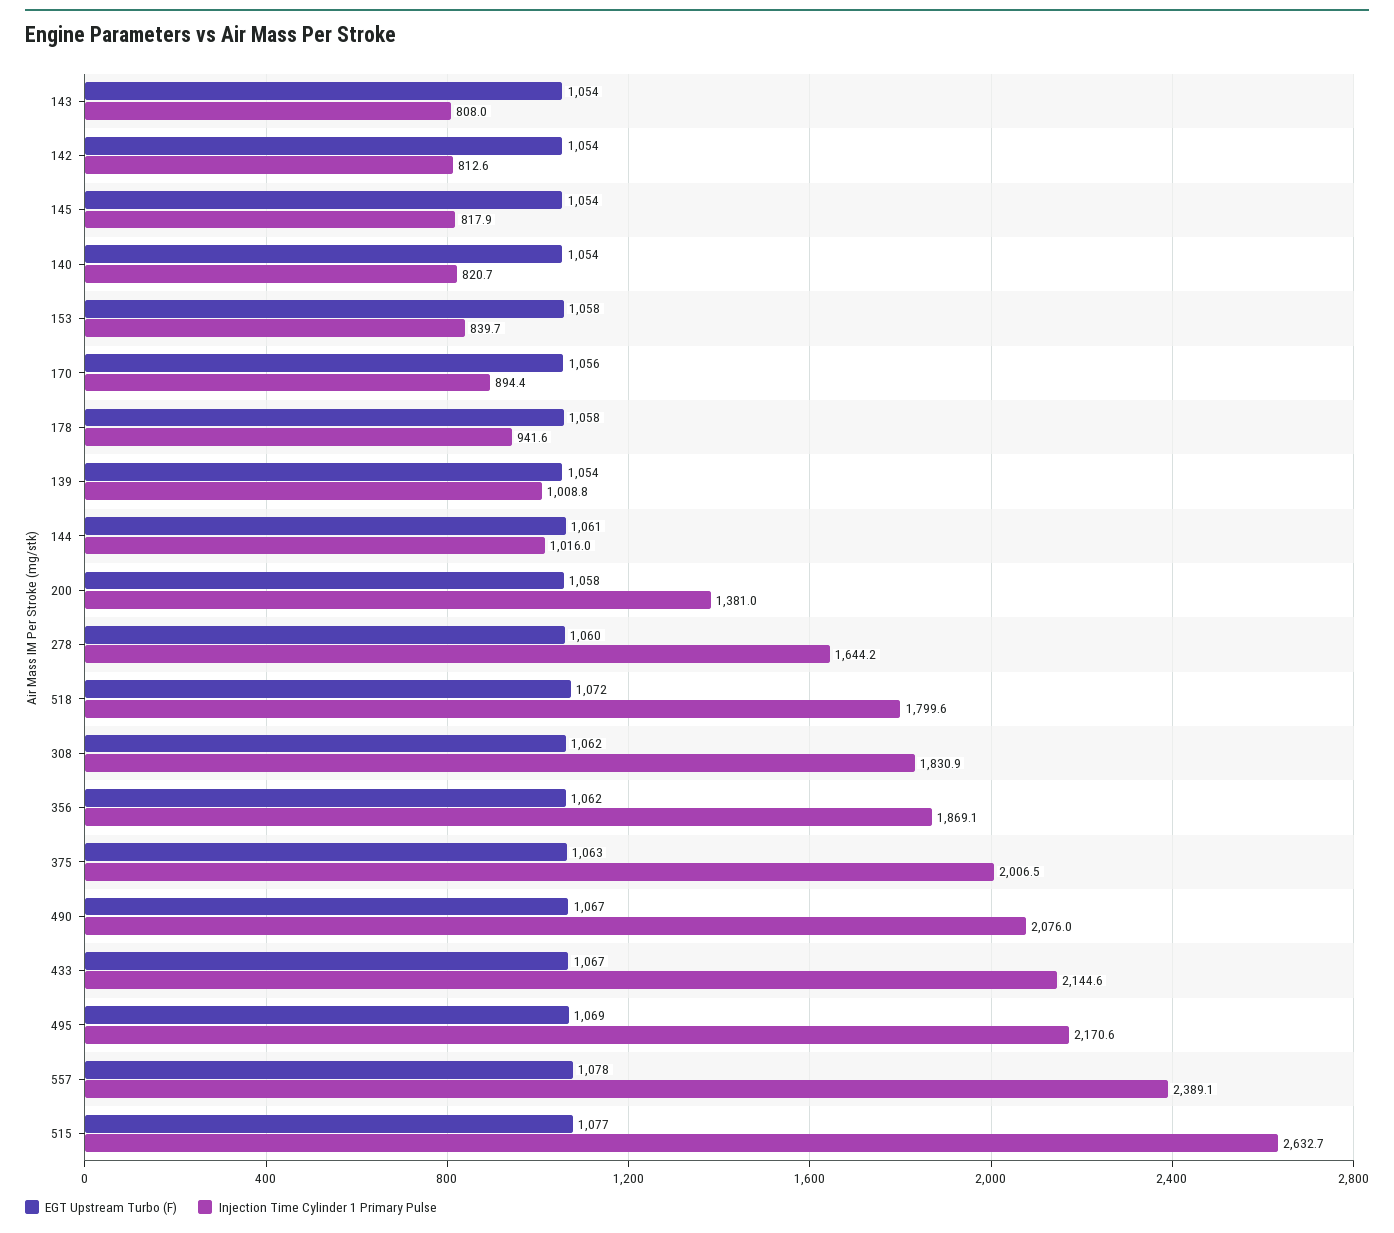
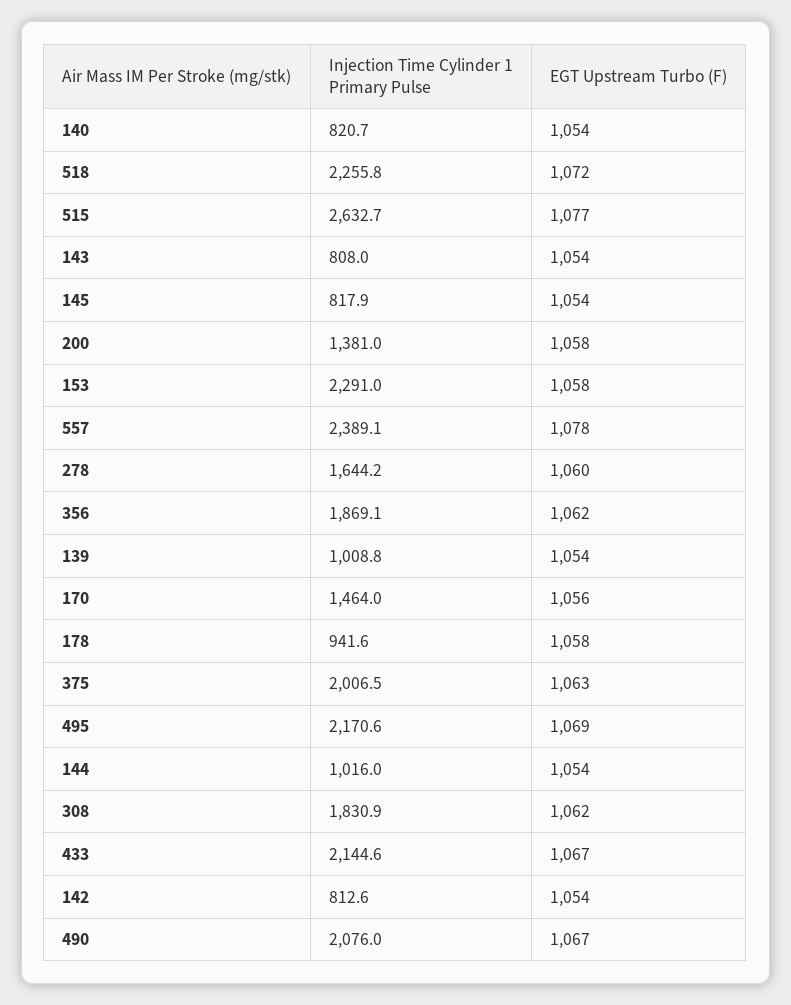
  {
    "EGT Upstream Turbo (F)": {
      "143": 1054,
      "142": 1054,
      "145": 1054,
      "140": 1054,
      "153": 1058,
      "170": 1056,
      "178": 1058,
      "139": 1054,
-     "144": 1061,
+     "144": 1054,
      "200": 1058,
      "278": 1060,
      "518": 1072,
      "308": 1062,
      "356": 1062,
      "375": 1063,
      "490": 1067,
      "433": 1067,
      "495": 1069,
      "557": 1078,
      "515": 1077
    },
    "Injection Time Cylinder 1 Primary Pulse": {
      "143": 808,
      "142": 812.6,
      "145": 817.9,
      "140": 820.7,
-     "153": 839.7,
+     "153": 2291,
-     "170": 894.4,
+     "170": 1464,
      "178": 941.6,
      "139": 1008.8,
      "144": 1016,
      "200": 1381,
      "278": 1644.2,
-     "518": 1799.6,
+     "518": 2255.8,
      "308": 1830.9,
      "356": 1869.1,
      "375": 2006.5,
      "490": 2076,
      "433": 2144.6,
      "495": 2170.6,
      "557": 2389.1,
      "515": 2632.7
    }
  }

